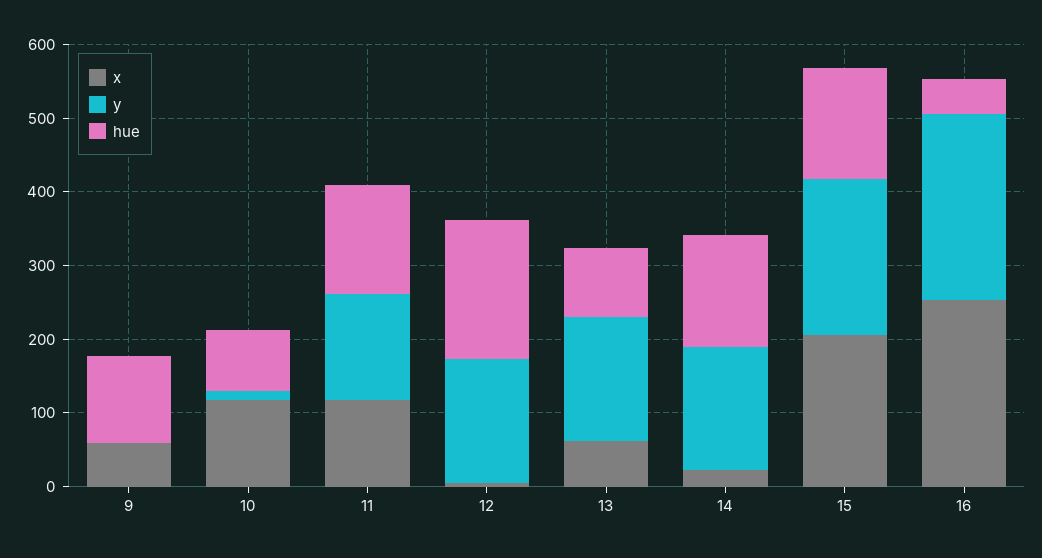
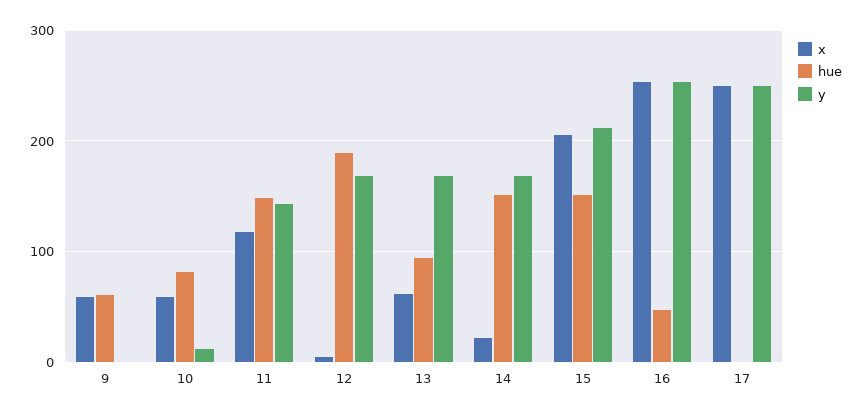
  {
    "x": {
      "9": 60,
-     "10": 120,
+     "10": 60,
      "11": 120,
      "12": 10,
      "13": 60,
      "14": 20,
      "15": 210,
-     "16": 250
+     "16": 250,
+     "17": 250
    },
    "y": {
      "9": 0,
      "10": 10,
      "11": 140,
      "12": 170,
      "13": 170,
      "14": 170,
      "15": 210,
-     "16": 250
+     "16": 250,
+     "17": 250
    },
    "hue": {
-     "9": 120,
+     "9": 60,
      "10": 80,
      "11": 150,
      "12": 190,
      "13": 90,
      "14": 150,
      "15": 150,
-     "16": 50
+     "16": 50,
+     "17": 0
    }
  }

